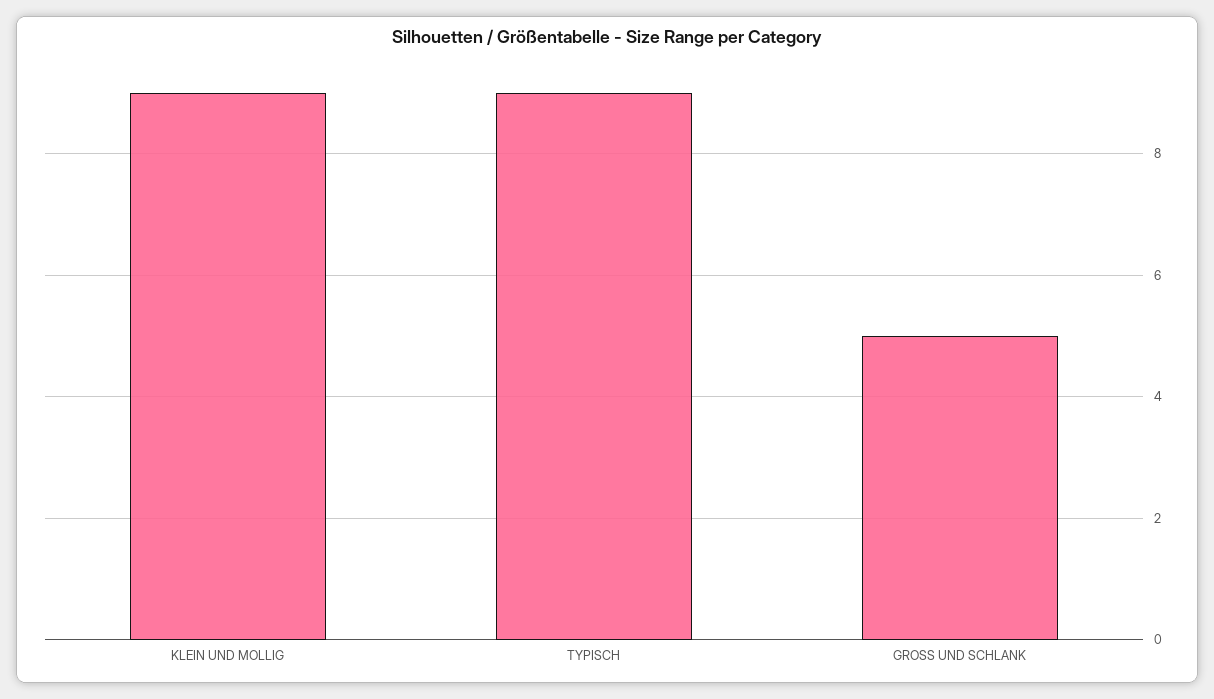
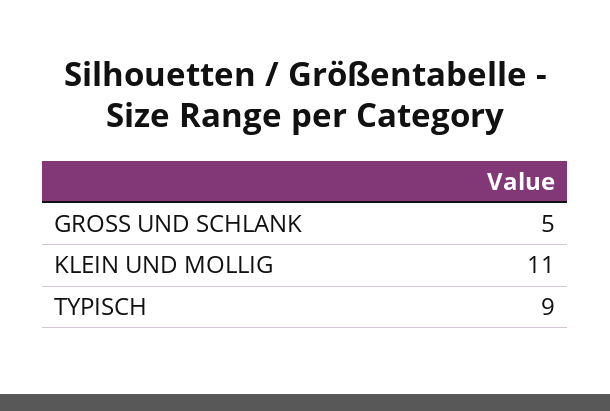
  {
-   "KLEIN UND MOLLIG": 9,
+   "KLEIN UND MOLLIG": 11,
    "TYPISCH": 9,
    "GROSS UND SCHLANK": 5
  }

